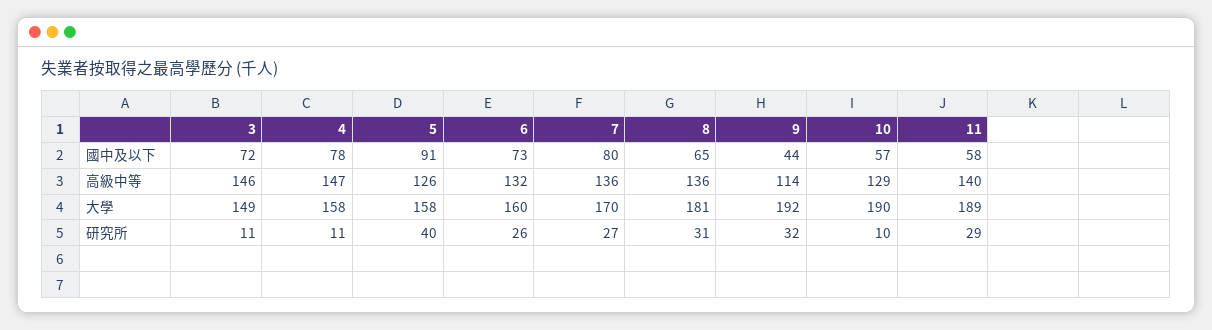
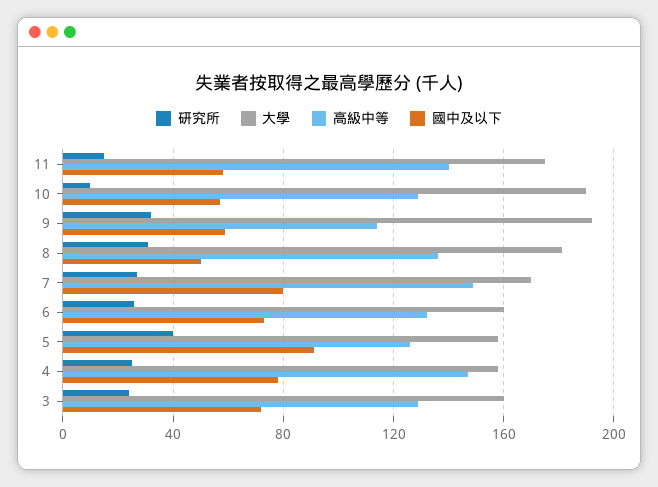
  {
    "國中及以下": {
      "3": 72,
      "4": 78,
      "5": 91,
      "6": 73,
      "7": 80,
-     "8": 65,
+     "8": 50,
-     "9": 44,
+     "9": 60,
      "10": 57,
      "11": 58
    },
    "高級中等": {
-     "3": 146,
+     "3": 130,
      "4": 147,
      "5": 126,
      "6": 132,
-     "7": 136,
+     "7": 150,
      "8": 136,
      "9": 114,
      "10": 129,
      "11": 140
    },
    "大學": {
-     "3": 149,
+     "3": 160,
      "4": 158,
      "5": 158,
      "6": 160,
      "7": 170,
      "8": 181,
      "9": 192,
      "10": 190,
-     "11": 189
+     "11": 175
    },
    "研究所": {
-     "3": 11,
+     "3": 25,
-     "4": 11,
+     "4": 25,
      "5": 40,
      "6": 26,
      "7": 27,
      "8": 31,
      "9": 32,
      "10": 10,
-     "11": 29
+     "11": 15
    }
  }

